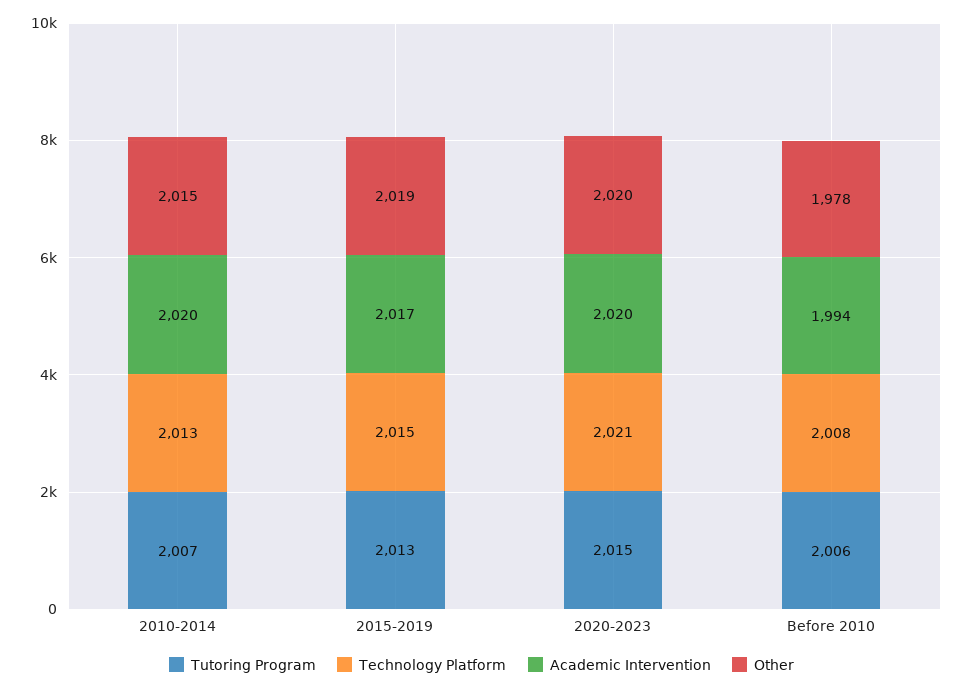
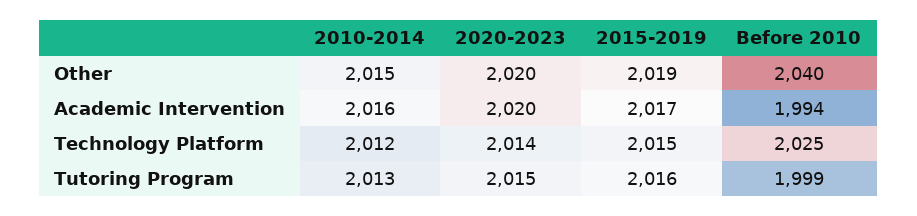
  {
    "Tutoring Program": {
-     "2010-2014": 2007,
+     "2010-2014": 2013,
-     "2015-2019": 2013,
+     "2015-2019": 2016,
      "2020-2023": 2015,
-     "Before 2010": 2006
+     "Before 2010": 1999
    },
    "Technology Platform": {
-     "2010-2014": 2013,
+     "2010-2014": 2012,
      "2015-2019": 2015,
-     "2020-2023": 2021,
+     "2020-2023": 2014,
-     "Before 2010": 2008
+     "Before 2010": 2025
    },
    "Academic Intervention": {
-     "2010-2014": 2020,
+     "2010-2014": 2016,
      "2015-2019": 2017,
      "2020-2023": 2020,
      "Before 2010": 1994
    },
    "Other": {
      "2010-2014": 2015,
      "2015-2019": 2019,
      "2020-2023": 2020,
-     "Before 2010": 1978
+     "Before 2010": 2040
    }
  }

